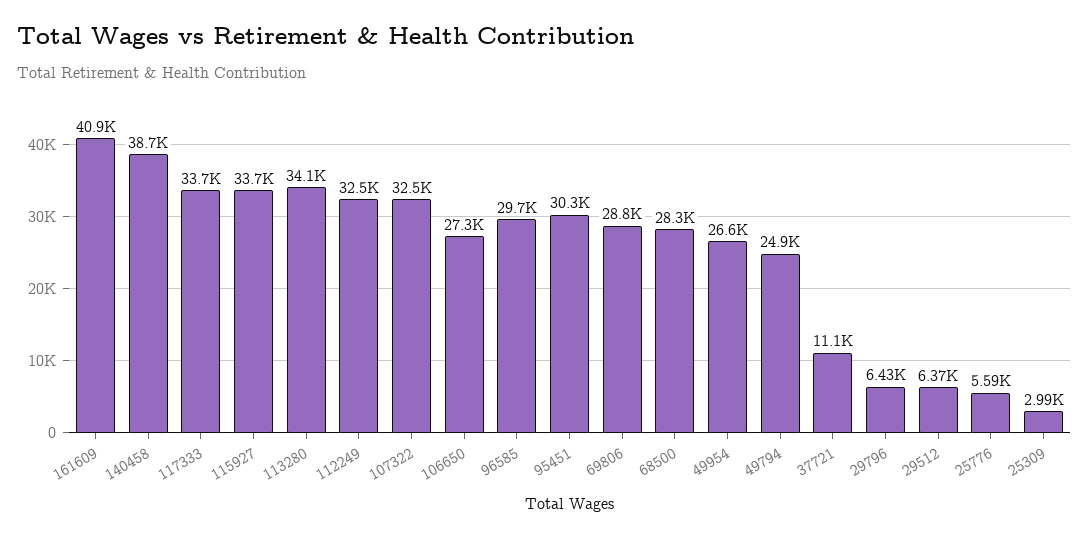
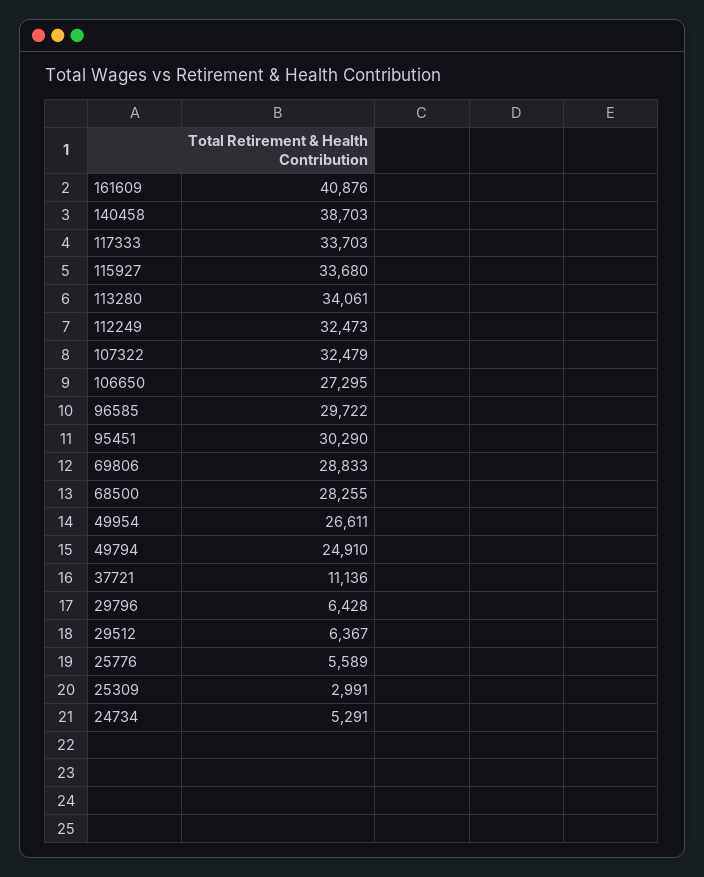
  {
    "161609": 40876,
    "140458": 38703,
    "117333": 33703,
    "115927": 33680,
    "113280": 34061,
    "112249": 32473,
    "107322": 32479,
    "106650": 27295,
    "96585": 29722,
    "95451": 30290,
    "69806": 28833,
    "68500": 28255,
    "49954": 26611,
    "49794": 24910,
    "37721": 11136,
    "29796": 6428,
    "29512": 6367,
    "25776": 5589,
-   "25309": 2991
+   "25309": 2991,
+   "24734": 5291
  }

